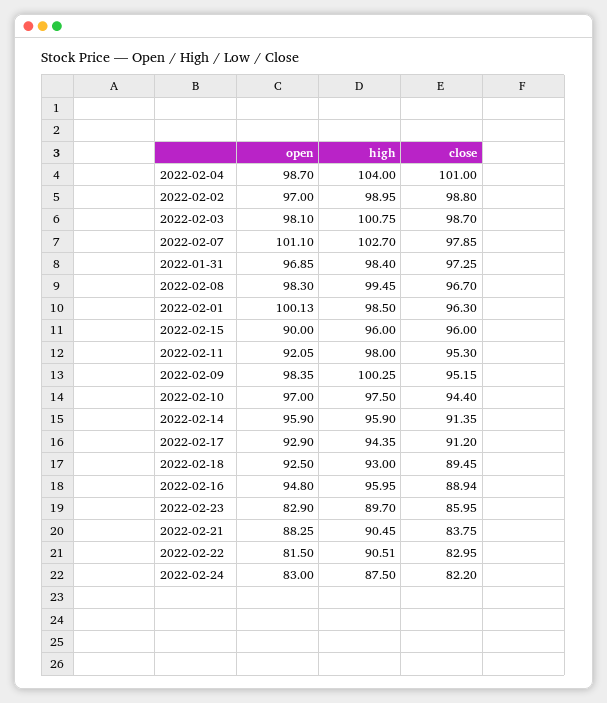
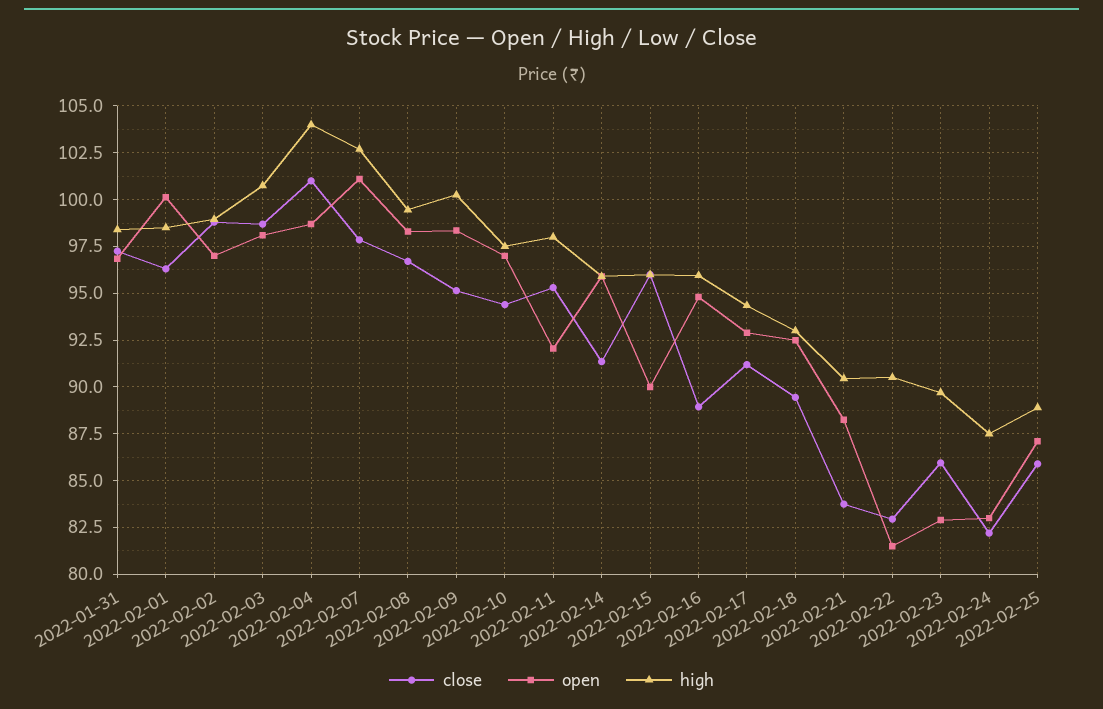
  {
    "open": {
      "2022-02-04": 98.7,
      "2022-02-02": 97,
      "2022-02-03": 98.1,
      "2022-02-07": 101.1,
      "2022-01-31": 96.85,
      "2022-02-08": 98.3,
      "2022-02-01": 100.13,
      "2022-02-15": 90,
      "2022-02-11": 92.05,
      "2022-02-09": 98.35,
      "2022-02-10": 97,
      "2022-02-14": 95.9,
      "2022-02-17": 92.9,
      "2022-02-18": 92.5,
      "2022-02-16": 94.8,
      "2022-02-23": 82.9,
      "2022-02-21": 88.25,
      "2022-02-22": 81.5,
-     "2022-02-24": 83
+     "2022-02-24": 83,
+     "2022-02-25": 87
    },
    "high": {
      "2022-02-04": 104,
      "2022-02-02": 98.95,
      "2022-02-03": 100.75,
      "2022-02-07": 102.7,
      "2022-01-31": 98.4,
      "2022-02-08": 99.45,
      "2022-02-01": 98.5,
      "2022-02-15": 96,
      "2022-02-11": 98,
      "2022-02-09": 100.25,
      "2022-02-10": 97.5,
      "2022-02-14": 95.9,
      "2022-02-17": 94.35,
      "2022-02-18": 93,
      "2022-02-16": 95.95,
      "2022-02-23": 89.7,
      "2022-02-21": 90.45,
      "2022-02-22": 90.51,
-     "2022-02-24": 87.5
+     "2022-02-24": 87.5,
+     "2022-02-25": 89
    },
    "close": {
      "2022-02-04": 101,
      "2022-02-02": 98.8,
      "2022-02-03": 98.7,
      "2022-02-07": 97.85,
      "2022-01-31": 97.25,
      "2022-02-08": 96.7,
      "2022-02-01": 96.3,
      "2022-02-15": 96,
      "2022-02-11": 95.3,
      "2022-02-09": 95.15,
      "2022-02-10": 94.4,
      "2022-02-14": 91.35,
      "2022-02-17": 91.2,
      "2022-02-18": 89.45,
      "2022-02-16": 88.94,
      "2022-02-23": 85.95,
      "2022-02-21": 83.75,
      "2022-02-22": 82.95,
-     "2022-02-24": 82.2
+     "2022-02-24": 82.2,
+     "2022-02-25": 86
    }
  }

